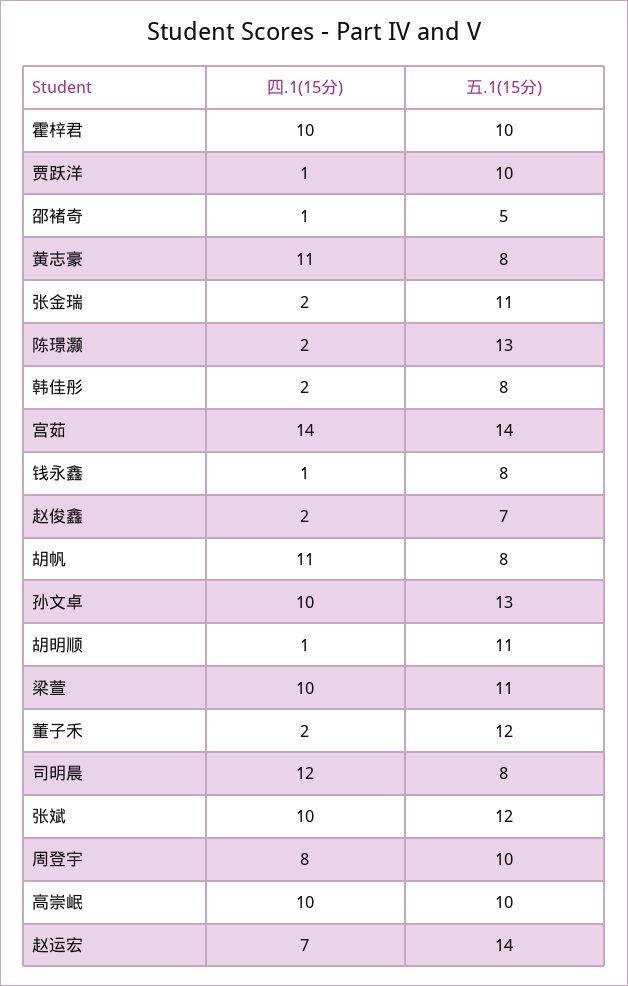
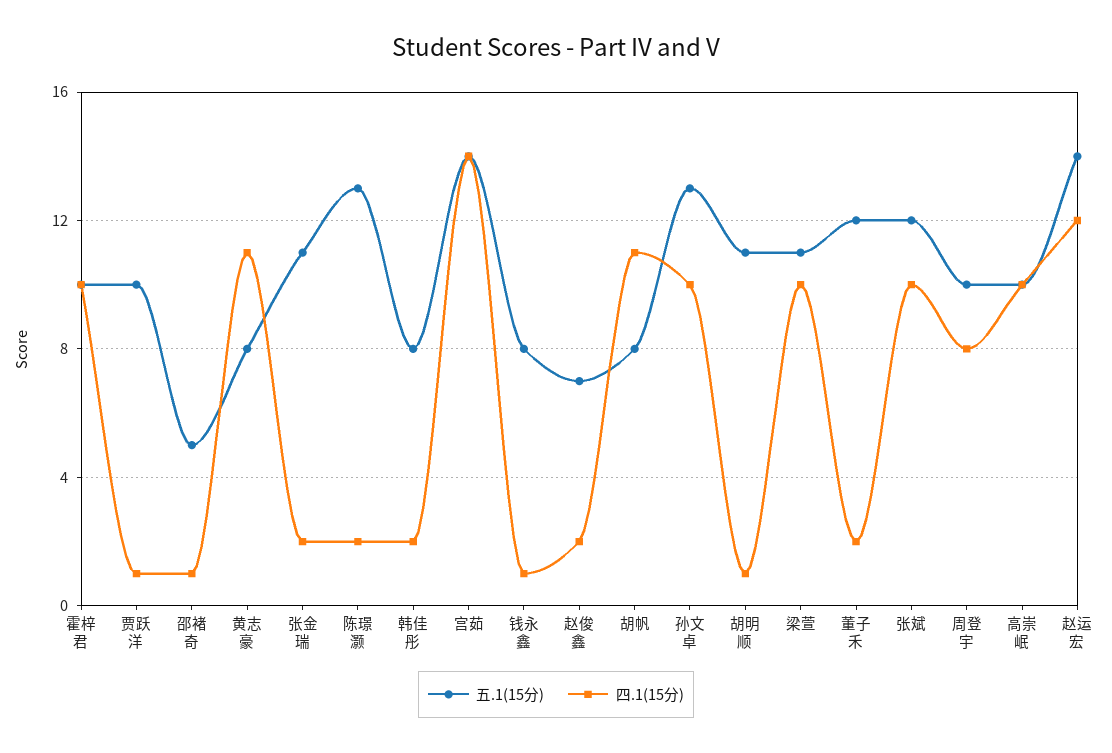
  {
    "四.1(15分)": {
      "霍梓君": 10,
      "贾跃洋": 1,
      "邵褚奇": 1,
      "黄志豪": 11,
      "张金瑞": 2,
      "陈璟灏": 2,
      "韩佳彤": 2,
      "宫茹": 14,
      "钱永鑫": 1,
      "赵俊鑫": 2,
      "胡帆": 11,
      "孙文卓": 10,
      "胡明顺": 1,
      "梁萱": 10,
      "董子禾": 2,
-     "司明晨": 12,
      "张斌": 10,
      "周登宇": 8,
      "高崇岷": 10,
-     "赵运宏": 7
+     "赵运宏": 12
    },
    "五.1(15分)": {
      "霍梓君": 10,
      "贾跃洋": 10,
      "邵褚奇": 5,
      "黄志豪": 8,
      "张金瑞": 11,
      "陈璟灏": 13,
      "韩佳彤": 8,
      "宫茹": 14,
      "钱永鑫": 8,
      "赵俊鑫": 7,
      "胡帆": 8,
      "孙文卓": 13,
      "胡明顺": 11,
      "梁萱": 11,
      "董子禾": 12,
-     "司明晨": 8,
      "张斌": 12,
      "周登宇": 10,
      "高崇岷": 10,
      "赵运宏": 14
    }
  }

